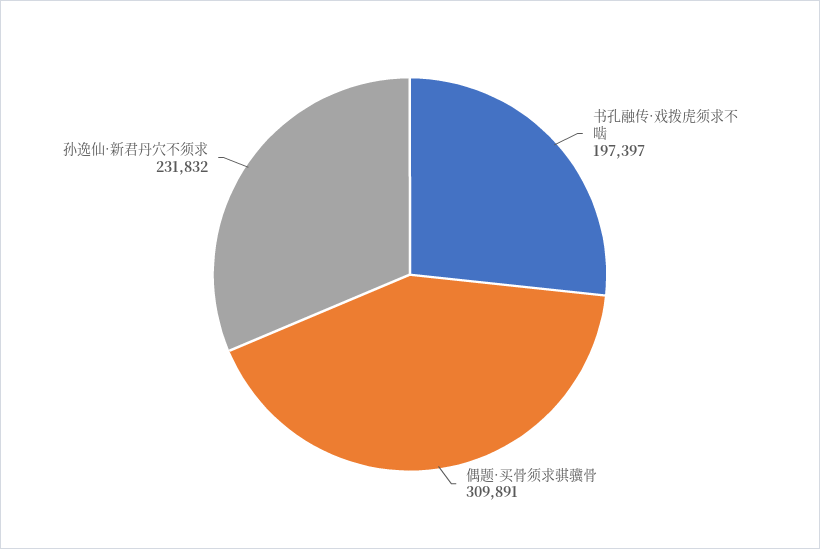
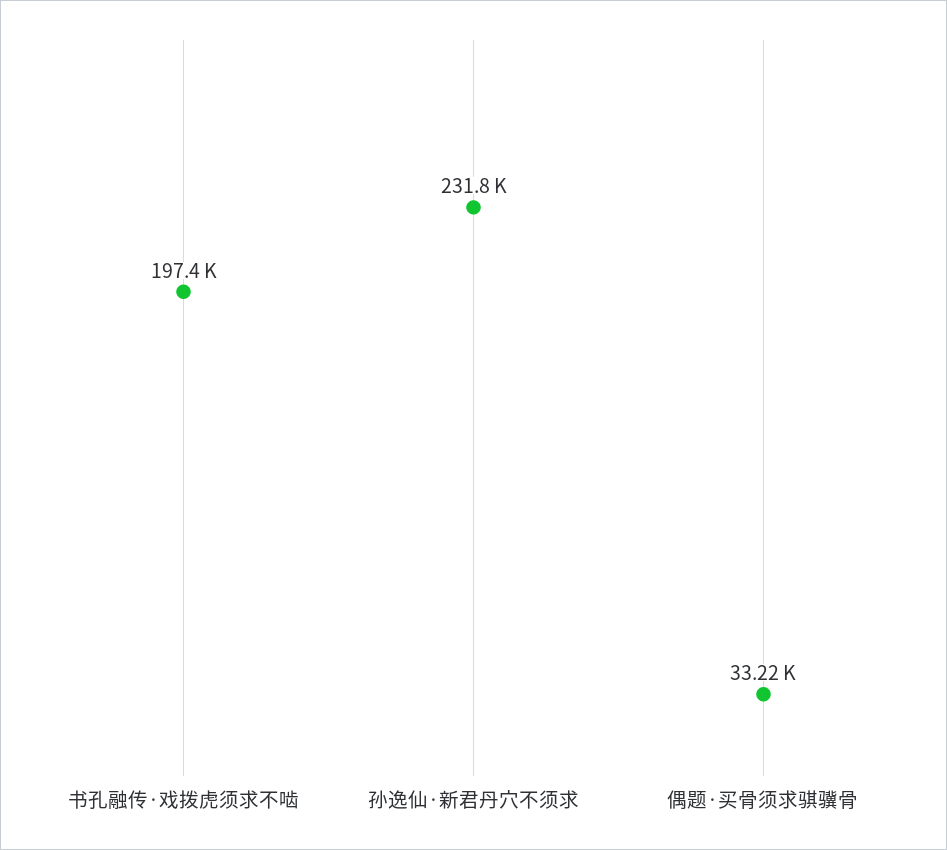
  {
    "书孔融传·戏拨虎须求不啮": 197397,
-   "偶题·买骨须求骐骥骨": 309891,
+   "偶题·买骨须求骐骥骨": 33220,
    "孙逸仙·新君丹穴不须求": 231832
  }

